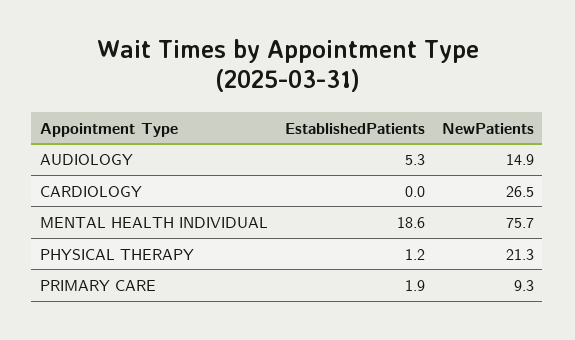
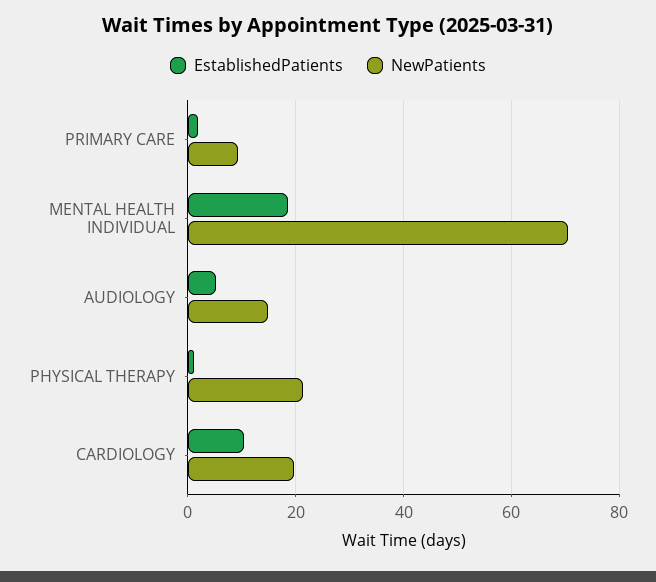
  {
    "EstablishedPatients": {
      "AUDIOLOGY": 5.3,
-     "CARDIOLOGY": 0,
+     "CARDIOLOGY": 10,
      "MENTAL HEALTH INDIVIDUAL": 18.6,
      "PHYSICAL THERAPY": 1.2,
      "PRIMARY CARE": 1.9
    },
    "NewPatients": {
      "AUDIOLOGY": 14.9,
-     "CARDIOLOGY": 26.5,
+     "CARDIOLOGY": 20,
-     "MENTAL HEALTH INDIVIDUAL": 75.7,
+     "MENTAL HEALTH INDIVIDUAL": 70,
      "PHYSICAL THERAPY": 21.3,
      "PRIMARY CARE": 9.3
    }
  }

